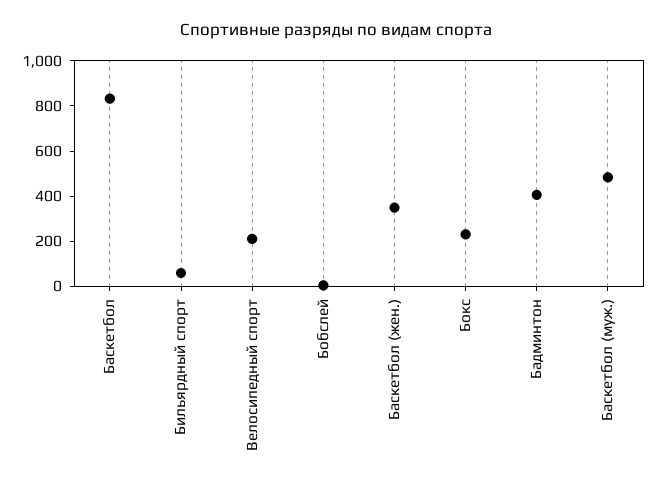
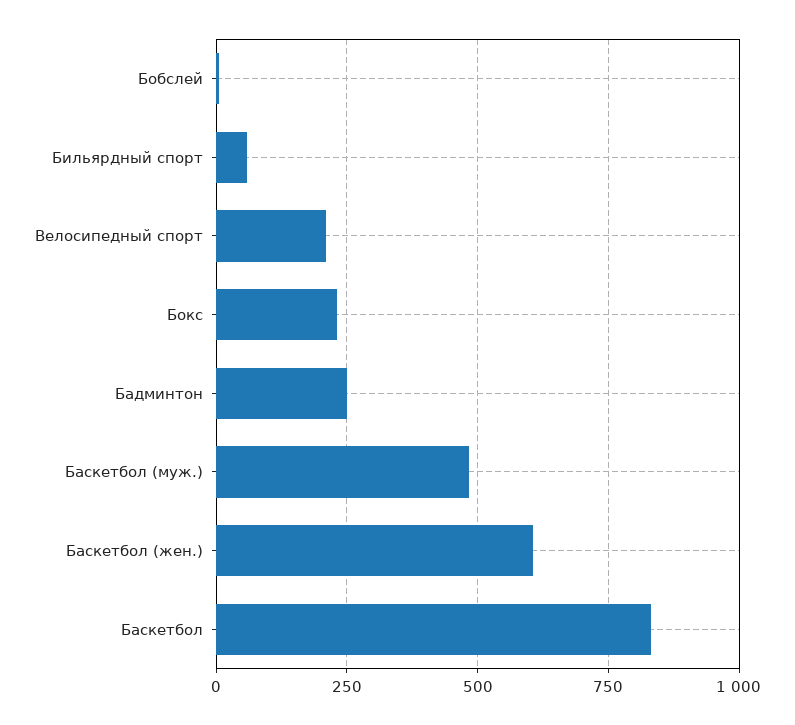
  {
    "Баскетбол": 825,
    "Бильярдный спорт": 50,
    "Велосипедный спорт": 200,
    "Бобслей": 0,
-   "Баскетбол (жен.)": 350,
+   "Баскетбол (жен.)": 600,
    "Бокс": 225,
-   "Бадминтон": 400,
+   "Бадминтон": 250,
    "Баскетбол (муж.)": 475
  }

